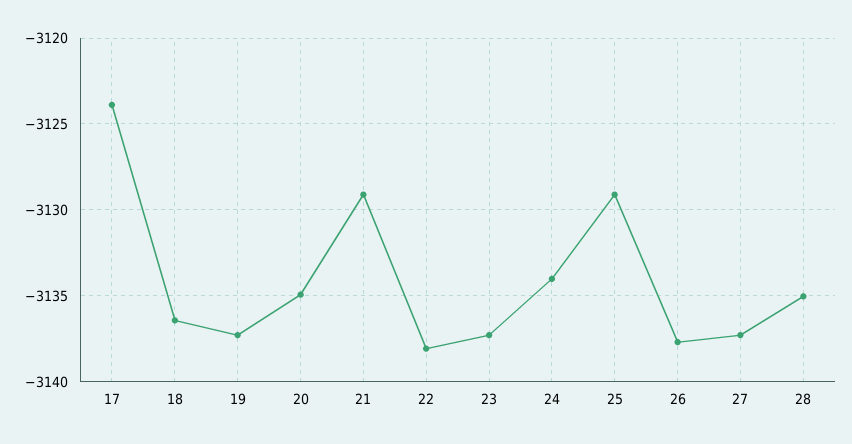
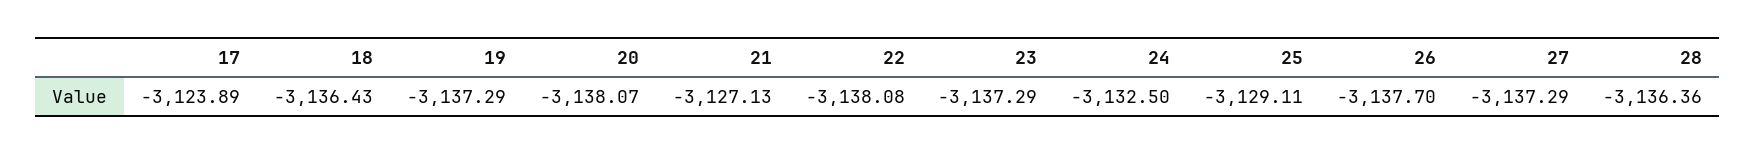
  {
    "17": -3123.89,
    "18": -3136.43,
    "19": -3137.29,
-   "20": -3135,
+   "20": -3138.07,
-   "21": -3129,
+   "21": -3127.13,
    "22": -3138.08,
    "23": -3137.29,
-   "24": -3134,
+   "24": -3132.5,
    "25": -3129.11,
    "26": -3137.7,
    "27": -3137.29,
-   "28": -3135
+   "28": -3136.36
  }

